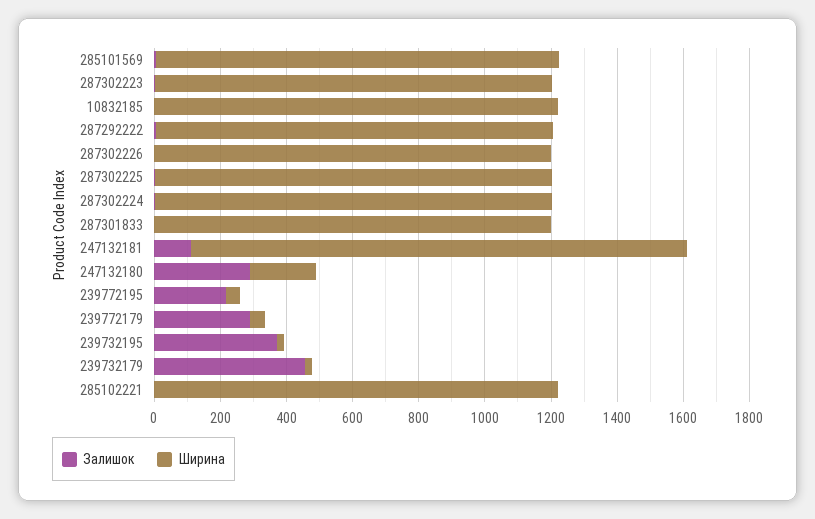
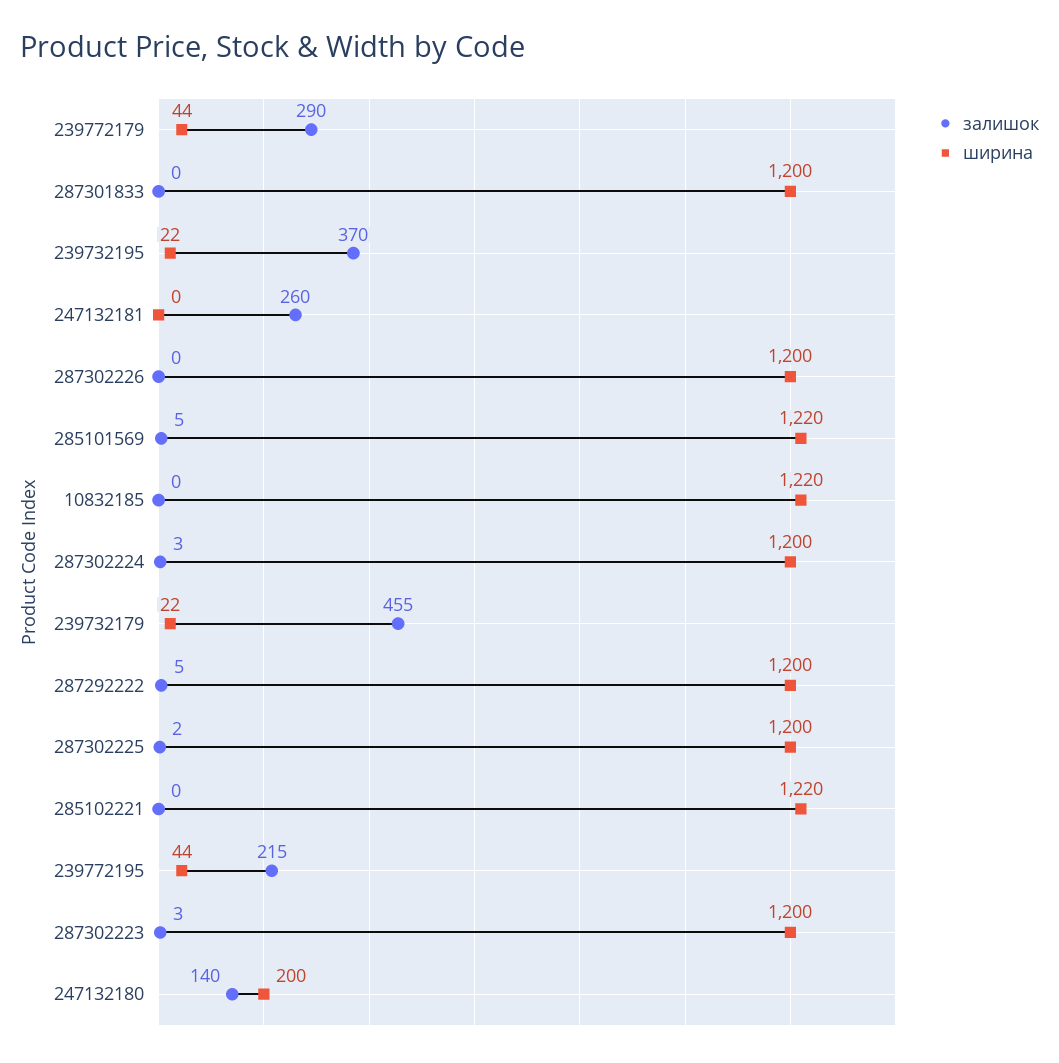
  {
    "Залишок": {
      "285101569": 5,
      "287302223": 3,
      "10832185": 0,
      "287292222": 5,
      "287302226": 0,
      "287302225": 2,
      "287302224": 3,
      "287301833": 0,
-     "247132181": 100,
+     "247132181": 260,
-     "247132180": 300,
+     "247132180": 140,
      "239772195": 215,
      "239772179": 290,
      "239732195": 370,
      "239732179": 455,
      "285102221": 0
    },
    "Ширина": {
      "285101569": 1220,
      "287302223": 1200,
      "10832185": 1220,
      "287292222": 1200,
      "287302226": 1200,
      "287302225": 1200,
      "287302224": 1200,
      "287301833": 1200,
-     "247132181": 1500,
+     "247132181": 0,
      "247132180": 200,
      "239772195": 44,
      "239772179": 44,
      "239732195": 22,
      "239732179": 22,
      "285102221": 1220
    }
  }

